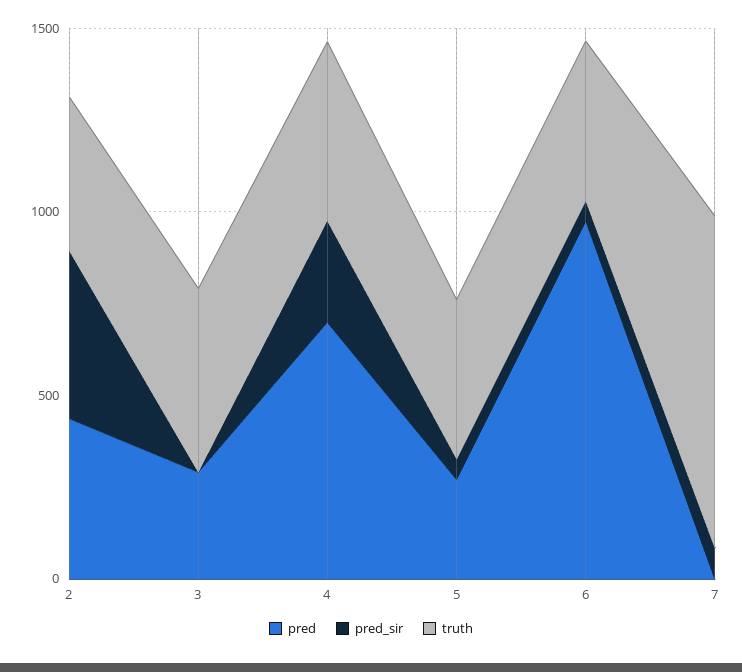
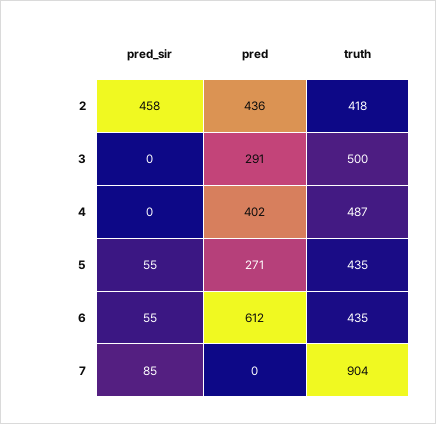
  {
    "pred": {
      "2": 436,
      "3": 291,
-     "4": 700,
+     "4": 402,
      "5": 271,
-     "6": 1000,
+     "6": 612,
      "7": 0
    },
    "pred_sir": {
      "2": 458,
      "3": 0,
-     "4": 300,
+     "4": 0,
      "5": 55,
      "6": 55,
      "7": 85
    },
    "truth": {
      "2": 418,
      "3": 500,
      "4": 487,
      "5": 435,
      "6": 435,
      "7": 904
    }
  }

